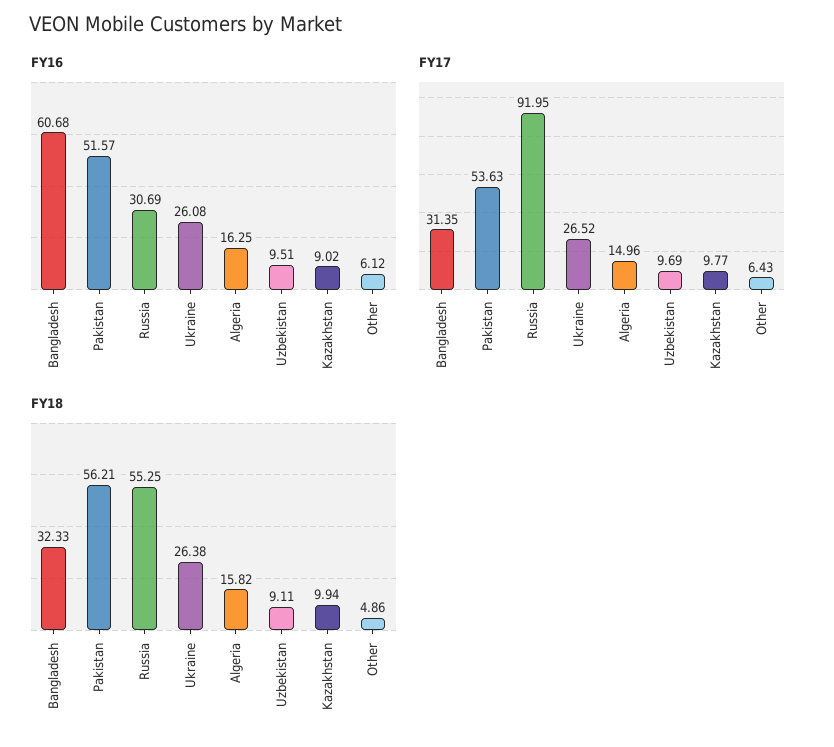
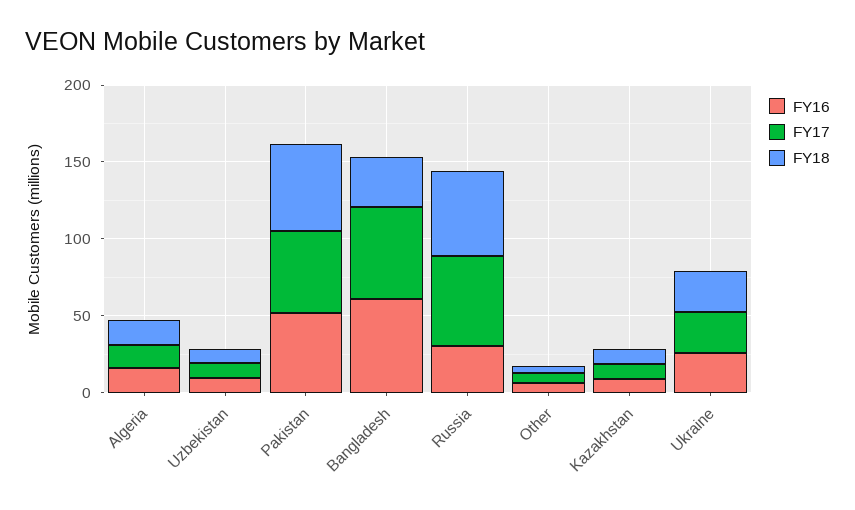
  {
    "FY16": {
      "Bangladesh": 60.68,
      "Pakistan": 51.57,
      "Russia": 30.69,
      "Ukraine": 26.08,
      "Algeria": 16.25,
      "Uzbekistan": 9.51,
      "Kazakhstan": 9.02,
      "Other": 6.12
    },
    "FY17": {
-     "Bangladesh": 31.35,
+     "Bangladesh": 60,
      "Pakistan": 53.63,
-     "Russia": 91.95,
+     "Russia": 60,
      "Ukraine": 26.52,
      "Algeria": 14.96,
      "Uzbekistan": 9.69,
      "Kazakhstan": 9.77,
      "Other": 6.43
    },
    "FY18": {
      "Bangladesh": 32.33,
      "Pakistan": 56.21,
      "Russia": 55.25,
      "Ukraine": 26.38,
      "Algeria": 15.82,
      "Uzbekistan": 9.11,
      "Kazakhstan": 9.94,
      "Other": 4.86
    }
  }

